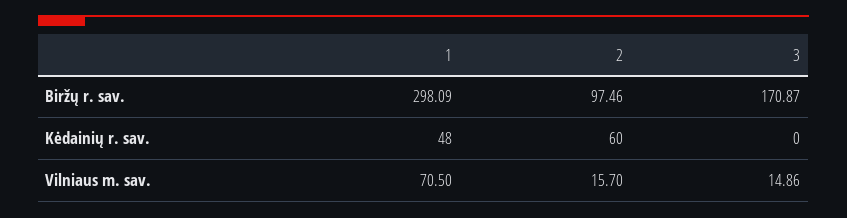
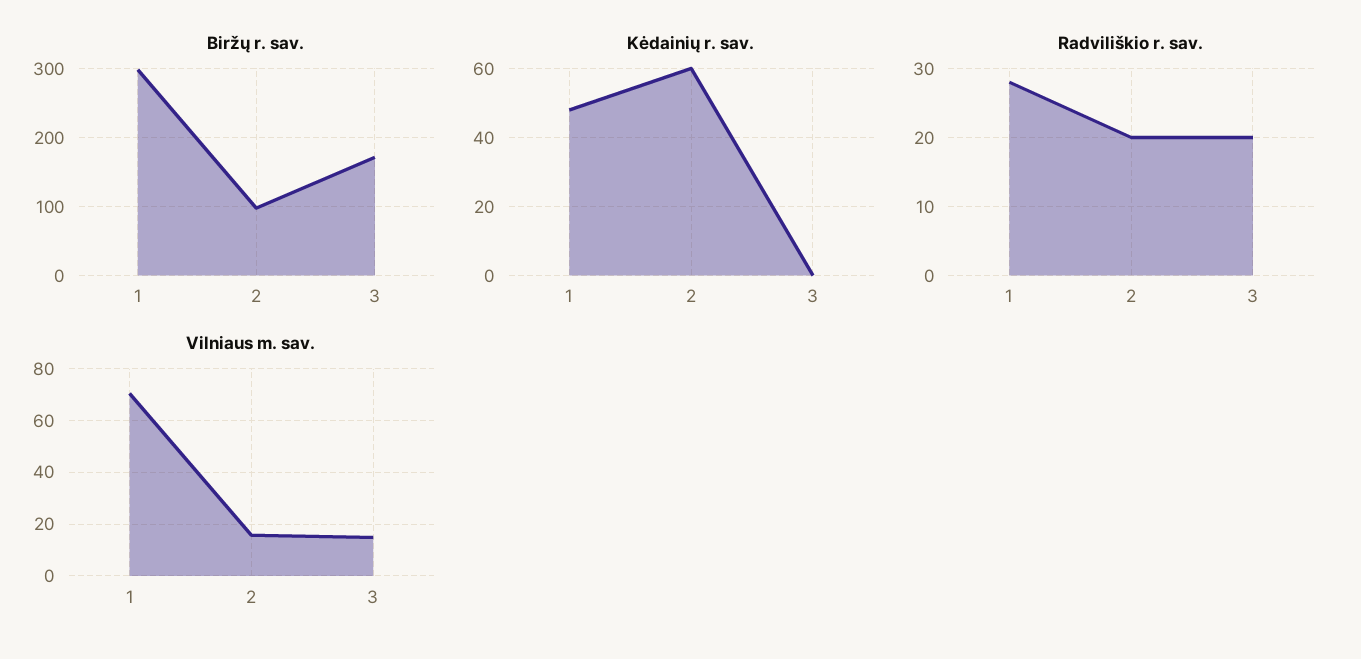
  {
    "Biržų r. sav.": {
      "1": 298.09,
      "2": 97.46,
      "3": 170.87
    },
    "Kėdainių r. sav.": {
      "1": 48,
      "2": 60,
      "3": 0
    },
    "Vilniaus m. sav.": {
      "1": 70.5,
      "2": 15.7,
      "3": 14.86
-   }
+   },
+   "Radviliškio r. sav.": {
+     "1": 28,
+     "2": 20,
+     "3": 20
+   }
  }

